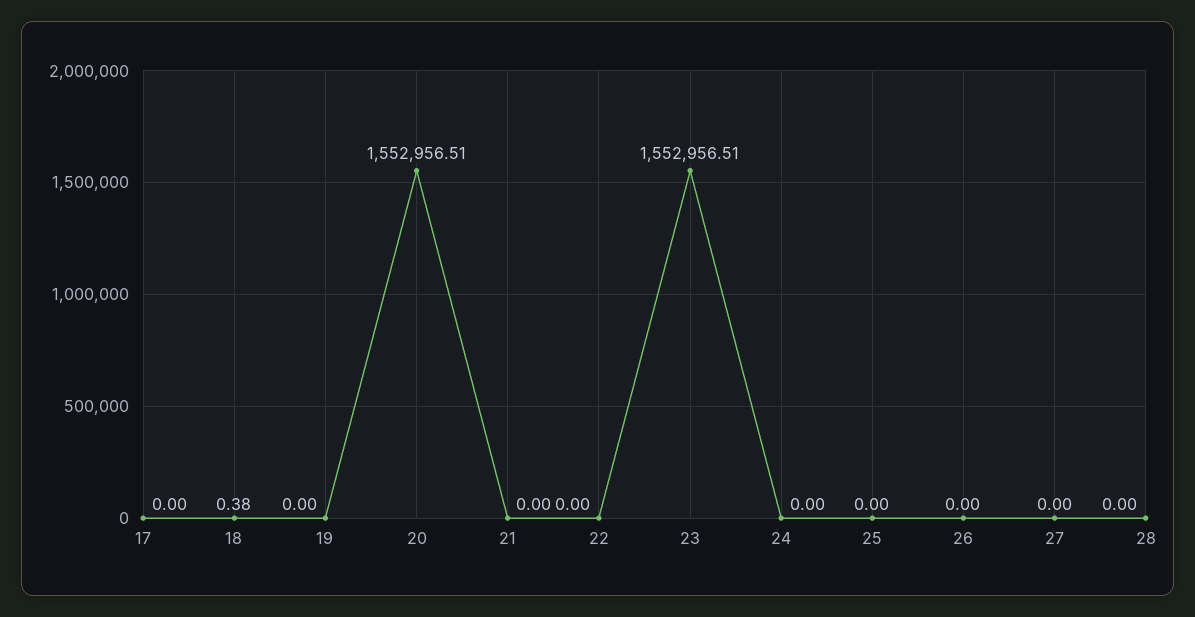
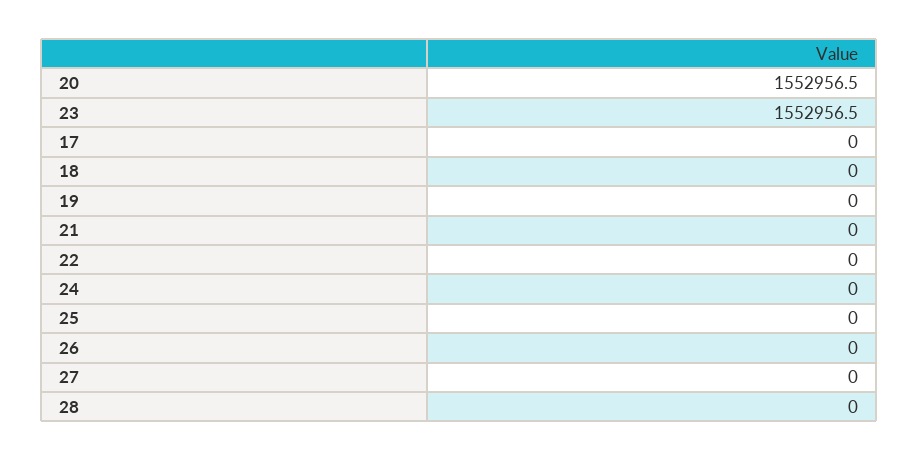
  {
    "17": 0,
-   "18": 0.38,
+   "18": 0,
    "19": 0,
    "20": 1552956.51,
    "21": 0,
    "22": 0,
    "23": 1552956.51,
    "24": 0,
    "25": 0,
    "26": 0,
    "27": 0,
    "28": 0
  }

